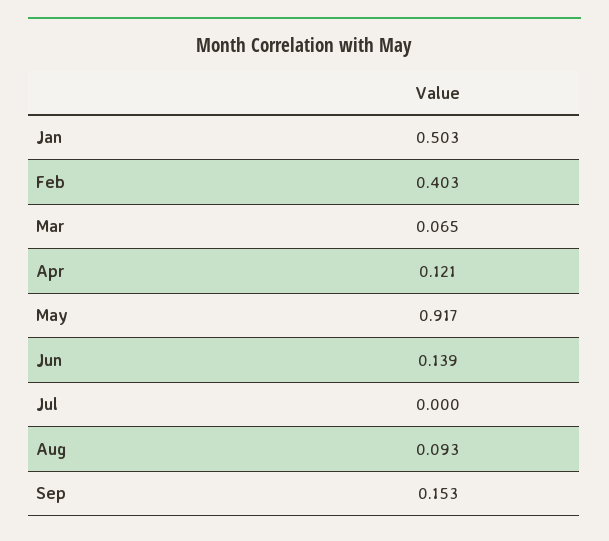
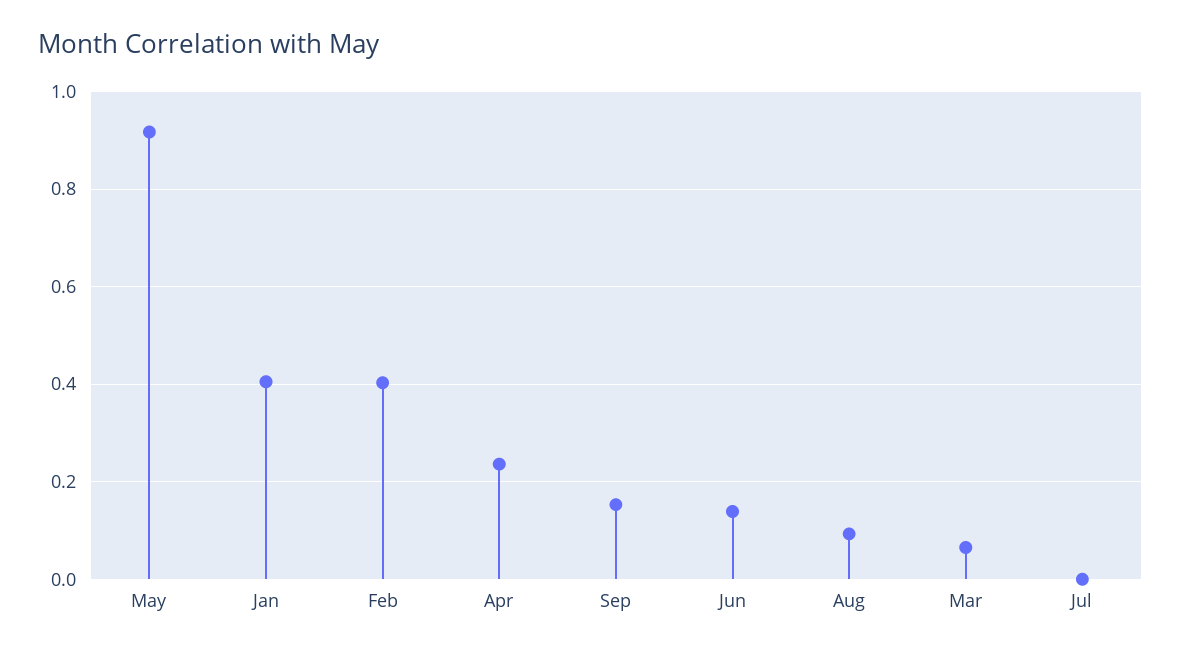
  {
-   "Jan": 0.503,
+   "Jan": 0.4,
    "Feb": 0.403,
    "Mar": 0.065,
-   "Apr": 0.121,
+   "Apr": 0.24,
    "May": 0.917,
    "Jun": 0.139,
    "Jul": 0,
    "Aug": 0.093,
    "Sep": 0.153
  }

